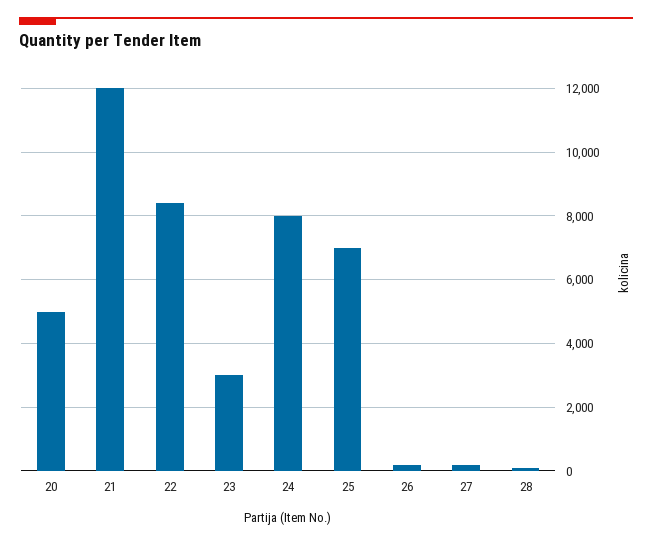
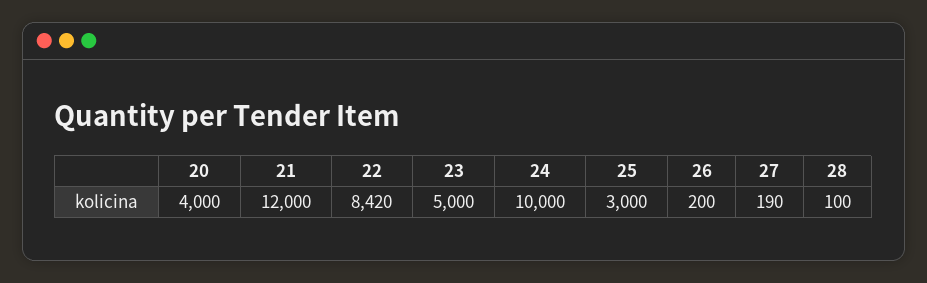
  {
-   "20": 5000,
+   "20": 4000,
    "21": 12000,
    "22": 8420,
-   "23": 3000,
+   "23": 5000,
-   "24": 8000,
+   "24": 10000,
-   "25": 7000,
+   "25": 3000,
    "26": 200,
    "27": 190,
    "28": 100
  }

